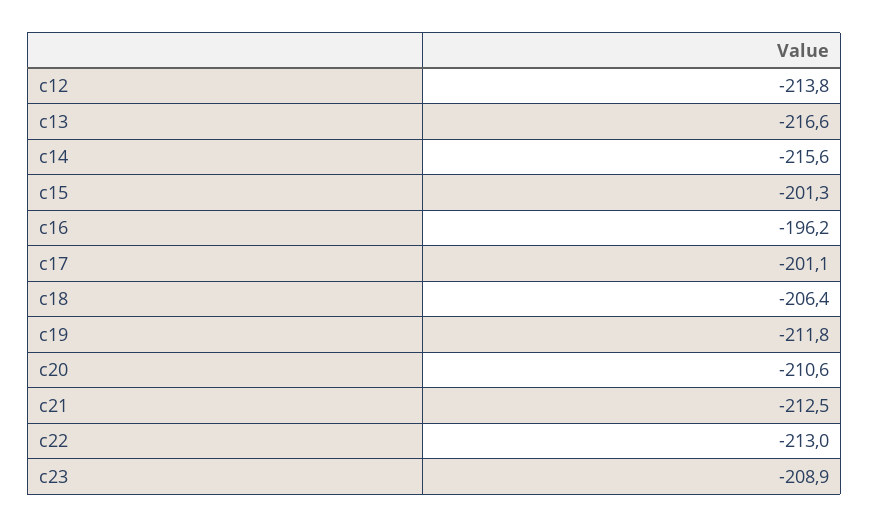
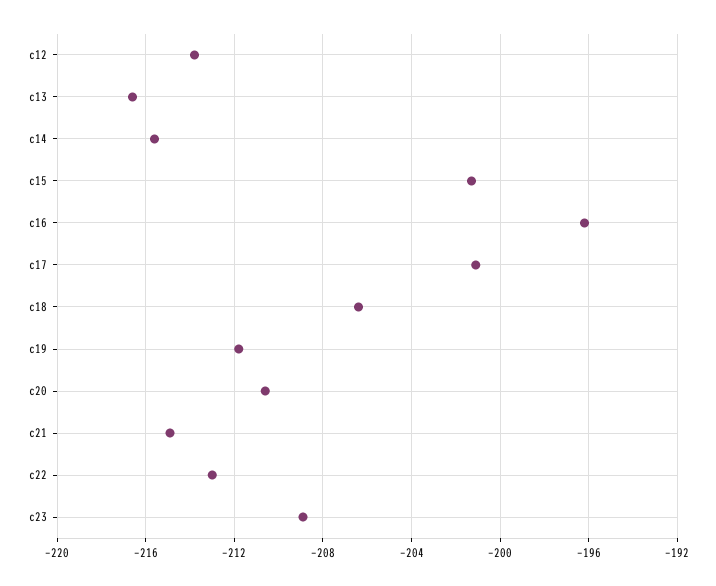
  {
    "c12": -213.8,
    "c13": -216.6,
    "c14": -215.6,
    "c15": -201.3,
    "c16": -196.2,
    "c17": -201.1,
    "c18": -206.4,
    "c19": -211.8,
    "c20": -210.6,
-   "c21": -212.5,
+   "c21": -215,
    "c22": -213,
    "c23": -208.9
  }

